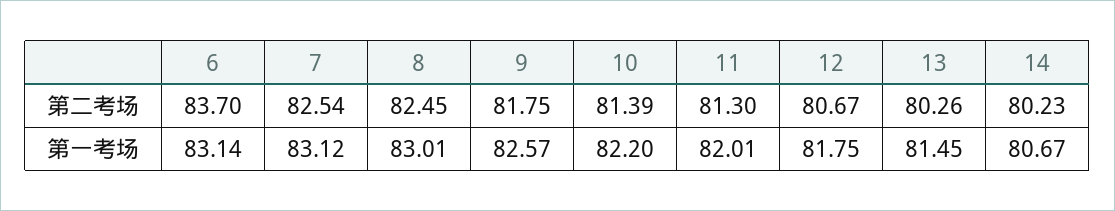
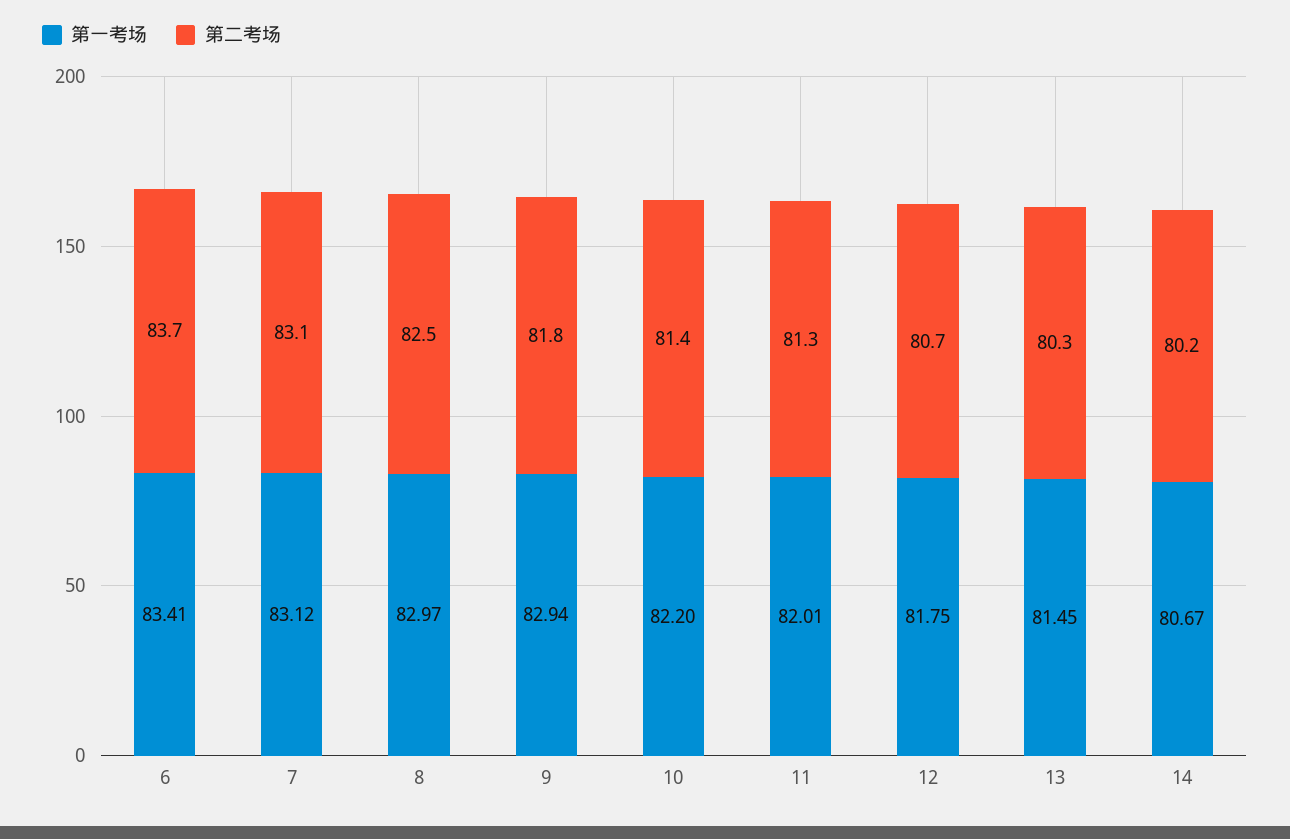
  {
    "第二考场": {
      "6": 83.7,
-     "7": 82.54,
+     "7": 83.1,
      "8": 82.45,
      "9": 81.75,
      "10": 81.39,
      "11": 81.3,
      "12": 80.67,
      "13": 80.26,
      "14": 80.23
    },
    "第一考场": {
-     "6": 83.14,
+     "6": 83.41,
      "7": 83.12,
-     "8": 83.01,
+     "8": 82.97,
-     "9": 82.57,
+     "9": 82.94,
      "10": 82.2,
      "11": 82.01,
      "12": 81.75,
      "13": 81.45,
      "14": 80.67
    }
  }

